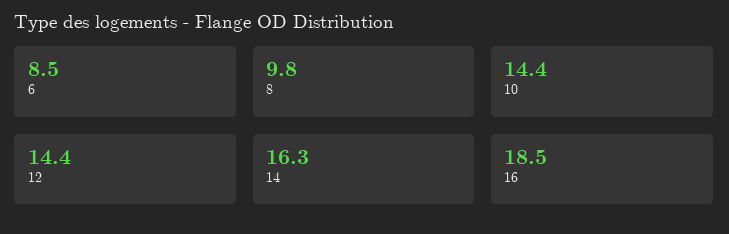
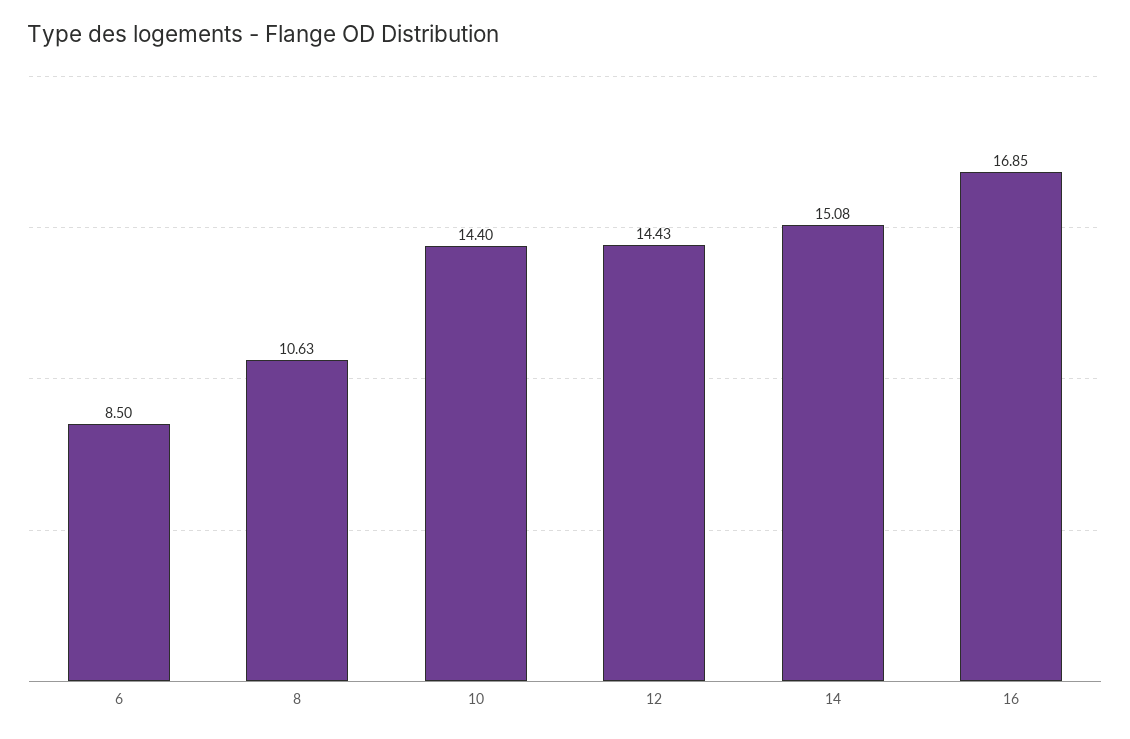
  {
    "6": 8.5,
-   "8": 9.8,
+   "8": 10.63,
    "10": 14.4,
    "12": 14.43,
-   "14": 16.3,
+   "14": 15.08,
-   "16": 18.5
+   "16": 16.85
  }

